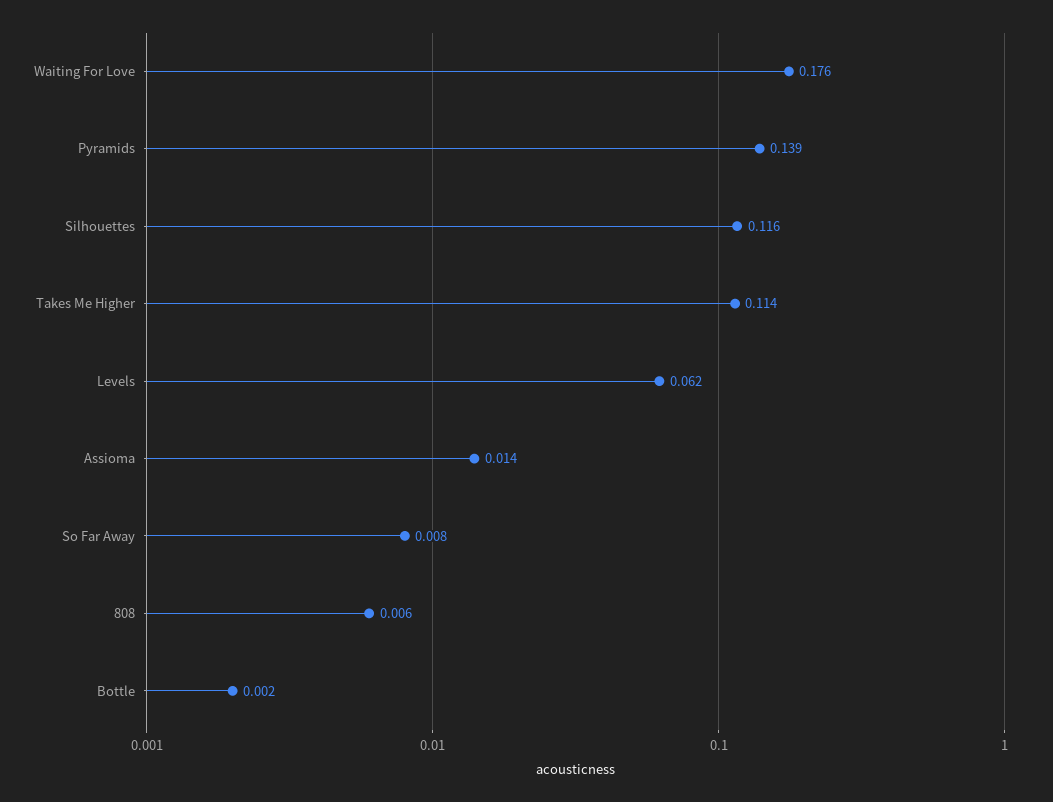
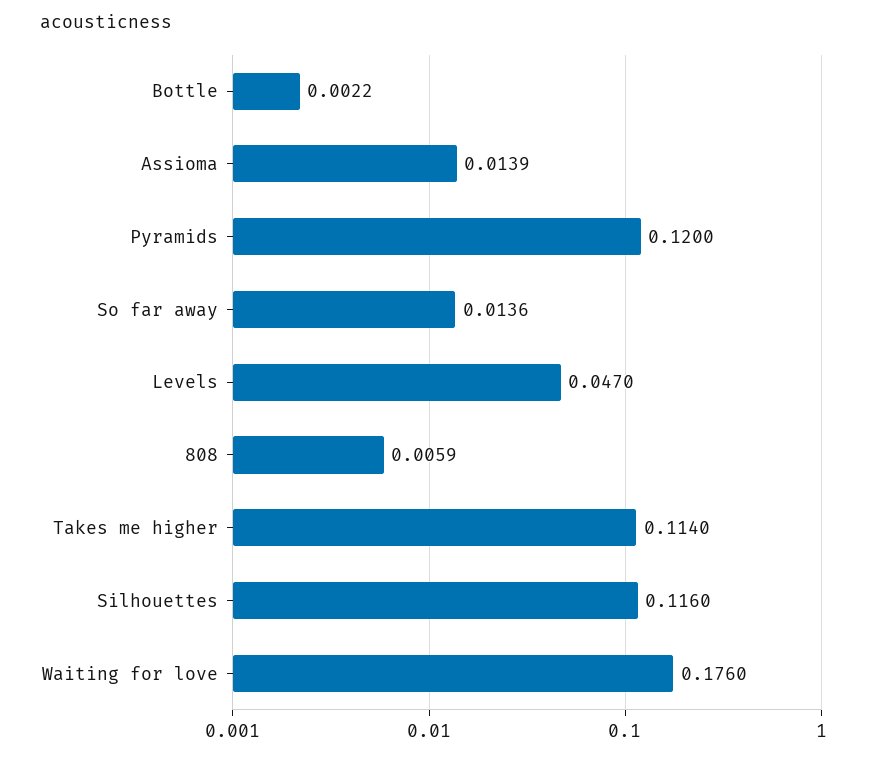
  {
    "Waiting For Love": 0.176,
-   "Pyramids": 0.139,
+   "Pyramids": 0.12,
    "Silhouettes": 0.116,
    "Takes Me Higher": 0.114,
-   "Levels": 0.062,
+   "Levels": 0.047,
    "Assioma": 0.0139,
-   "So Far Away": 0.008,
+   "So Far Away": 0.0136,
    "808": 0.0059,
    "Bottle": 0.0022
  }

